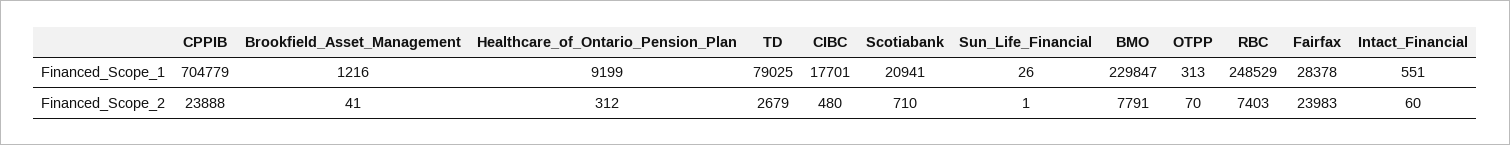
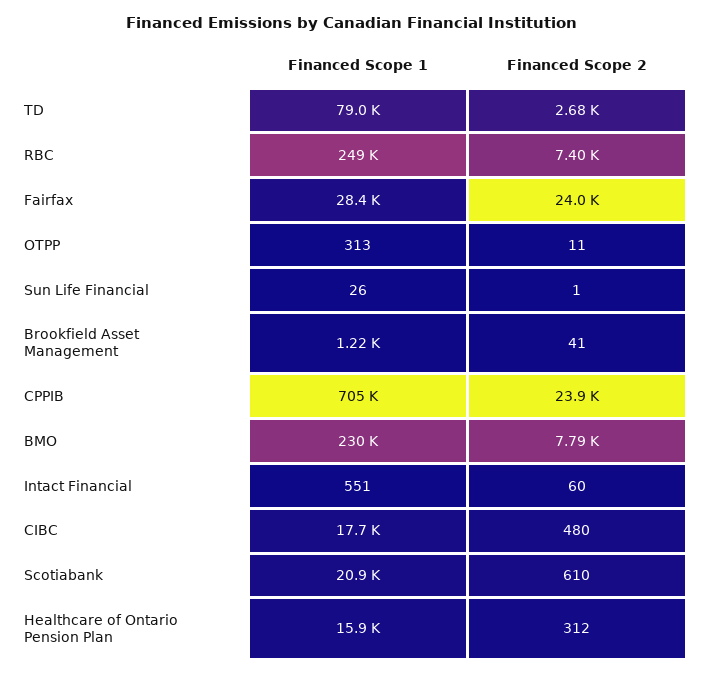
  {
    "CPPIB": {
      "Financed_Scope_1": 704779,
      "Financed_Scope_2": 23888
    },
    "Brookfield_Asset_Management": {
      "Financed_Scope_1": 1216,
      "Financed_Scope_2": 41
    },
    "Healthcare_of_Ontario_Pension_Plan": {
-     "Financed_Scope_1": 9199,
+     "Financed_Scope_1": 15900,
      "Financed_Scope_2": 312
    },
    "TD": {
      "Financed_Scope_1": 79025,
      "Financed_Scope_2": 2679
    },
    "CIBC": {
      "Financed_Scope_1": 17701,
      "Financed_Scope_2": 480
    },
    "Scotiabank": {
      "Financed_Scope_1": 20941,
-     "Financed_Scope_2": 710
+     "Financed_Scope_2": 610
    },
    "Sun_Life_Financial": {
      "Financed_Scope_1": 26,
      "Financed_Scope_2": 1
    },
    "BMO": {
      "Financed_Scope_1": 229847,
      "Financed_Scope_2": 7791
    },
    "OTPP": {
      "Financed_Scope_1": 313,
-     "Financed_Scope_2": 70
+     "Financed_Scope_2": 11
    },
    "RBC": {
      "Financed_Scope_1": 248529,
      "Financed_Scope_2": 7403
    },
    "Fairfax": {
      "Financed_Scope_1": 28378,
      "Financed_Scope_2": 23983
    },
    "Intact_Financial": {
      "Financed_Scope_1": 551,
      "Financed_Scope_2": 60
    }
  }

